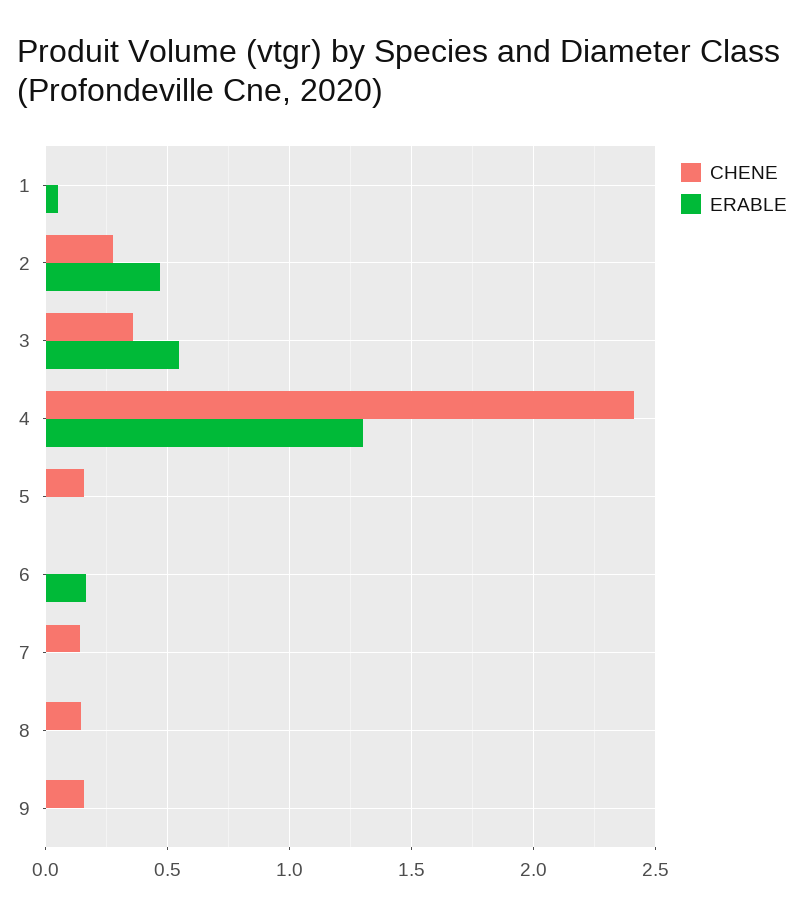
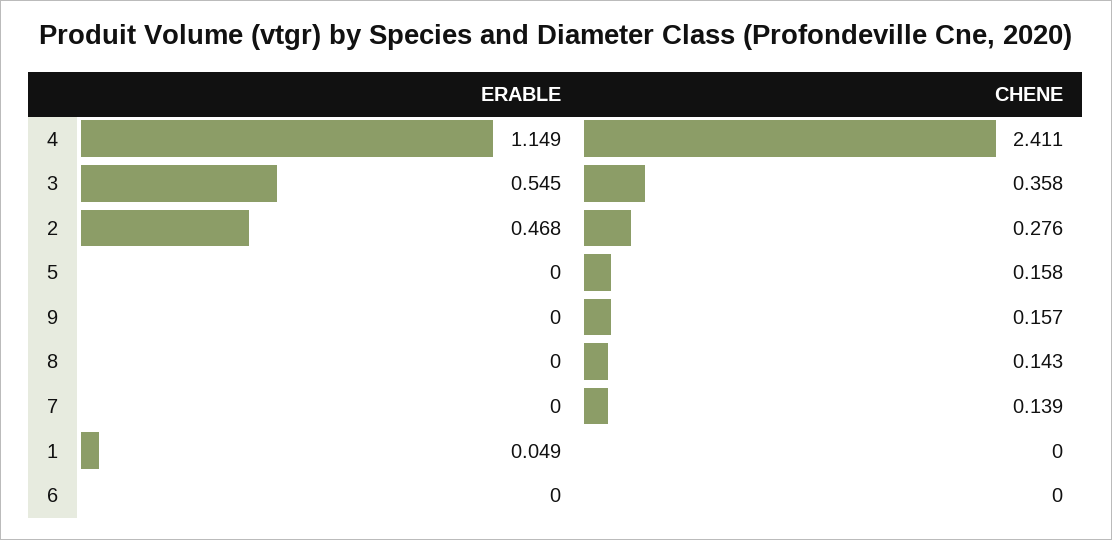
  {
    "CHENE": {
      "1": 0,
      "2": 0.276,
      "3": 0.358,
      "4": 2.411,
      "5": 0.158,
      "6": 0,
      "7": 0.139,
      "8": 0.143,
      "9": 0.157
    },
    "ERABLE": {
      "1": 0.049,
      "2": 0.468,
      "3": 0.545,
-     "4": 1.3,
+     "4": 1.149,
      "5": 0,
-     "6": 0.15,
+     "6": 0,
      "7": 0,
      "8": 0,
      "9": 0
    }
  }

